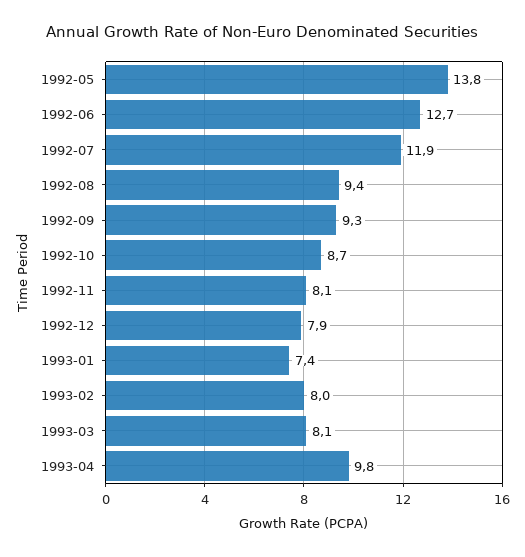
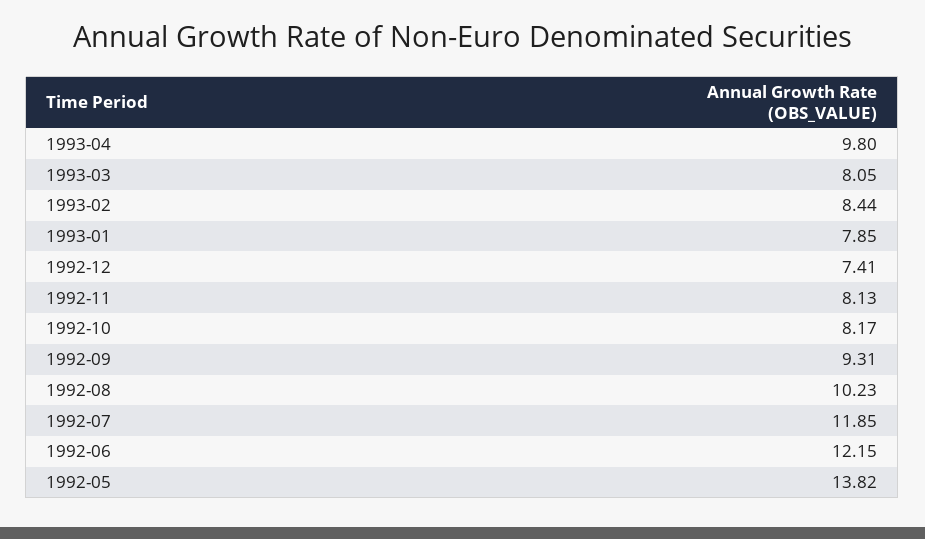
  {
    "1992-05": 13.82,
-   "1992-06": 12.7,
+   "1992-06": 12.15,
    "1992-07": 11.85,
-   "1992-08": 9.4,
+   "1992-08": 10.23,
    "1992-09": 9.31,
-   "1992-10": 8.7,
+   "1992-10": 8.17,
    "1992-11": 8.13,
-   "1992-12": 7.9,
+   "1992-12": 7.41,
-   "1993-01": 7.4,
+   "1993-01": 7.85,
-   "1993-02": 8,
+   "1993-02": 8.44,
    "1993-03": 8.05,
    "1993-04": 9.8
  }

